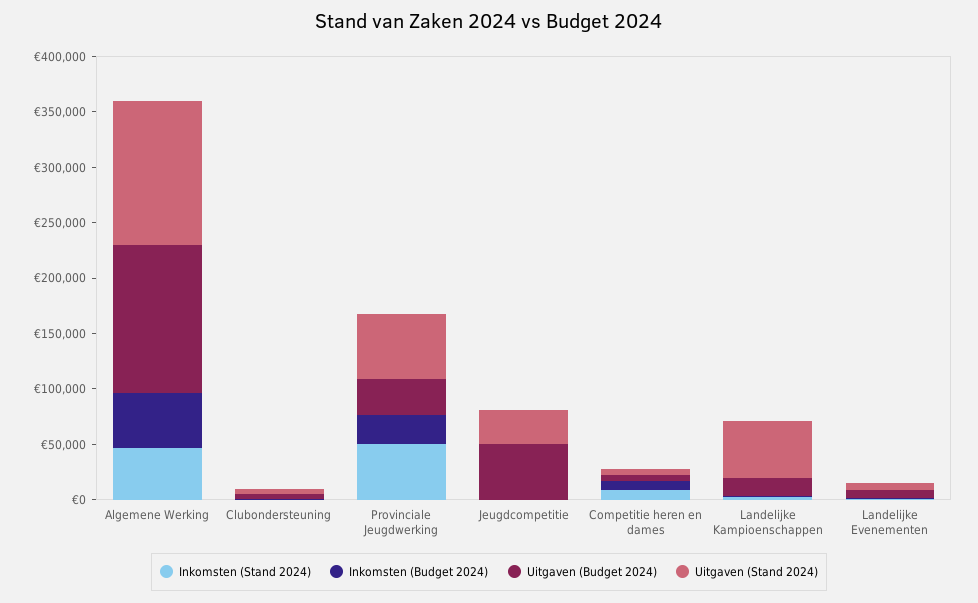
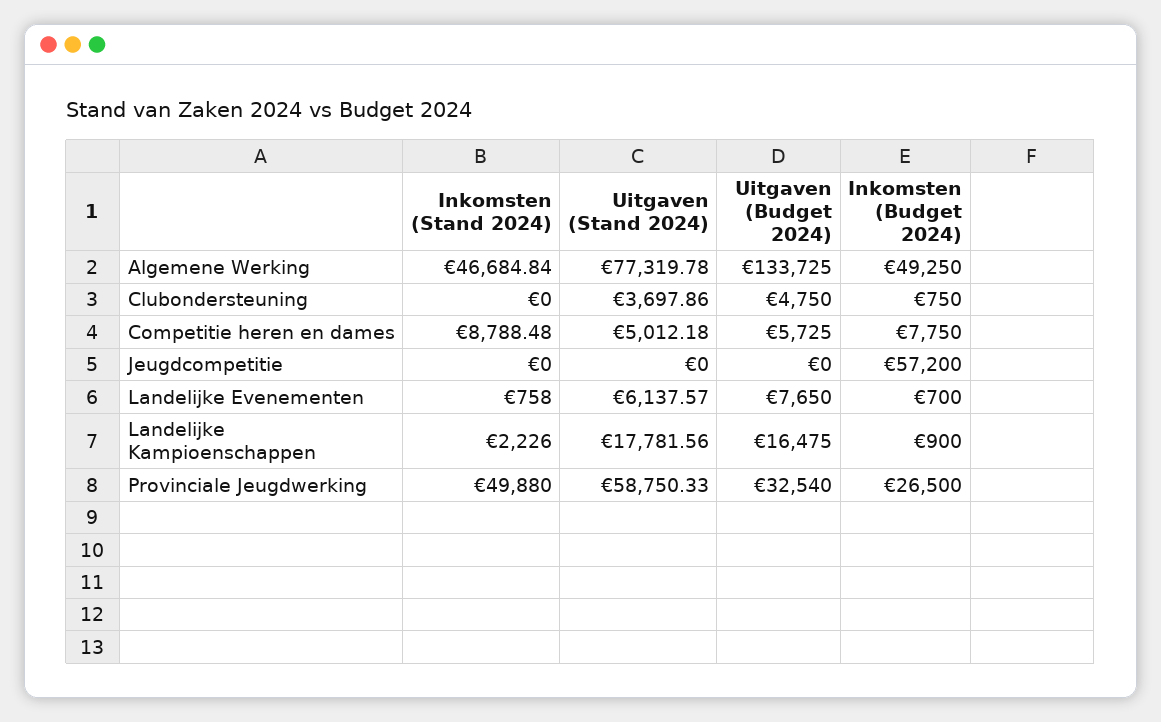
  {
    "Inkomsten (Stand 2024)": {
      "Algemene Werking": 46684.84,
      "Clubondersteuning": 0,
      "Provinciale Jeugdwerking": 49880,
      "Jeugdcompetitie": 0,
      "Competitie heren en dames": 8788.48,
      "Landelijke Kampioenschappen": 2226,
      "Landelijke Evenementen": 758
    },
    "Inkomsten (Budget 2024)": {
      "Algemene Werking": 49250,
      "Clubondersteuning": 750,
      "Provinciale Jeugdwerking": 26500,
-     "Jeugdcompetitie": 0,
+     "Jeugdcompetitie": 57200,
      "Competitie heren en dames": 7750,
      "Landelijke Kampioenschappen": 900,
      "Landelijke Evenementen": 700
    },
    "Uitgaven (Budget 2024)": {
      "Algemene Werking": 133725,
      "Clubondersteuning": 4750,
      "Provinciale Jeugdwerking": 32540,
-     "Jeugdcompetitie": 50000,
+     "Jeugdcompetitie": 0,
      "Competitie heren en dames": 5725,
      "Landelijke Kampioenschappen": 16475,
      "Landelijke Evenementen": 7650
    },
    "Uitgaven (Stand 2024)": {
-     "Algemene Werking": 130000,
+     "Algemene Werking": 77319.78,
      "Clubondersteuning": 3697.86,
      "Provinciale Jeugdwerking": 58750.33,
-     "Jeugdcompetitie": 30000,
+     "Jeugdcompetitie": 0,
      "Competitie heren en dames": 5012.18,
-     "Landelijke Kampioenschappen": 50000,
+     "Landelijke Kampioenschappen": 17781.56,
      "Landelijke Evenementen": 6137.57
    }
  }

